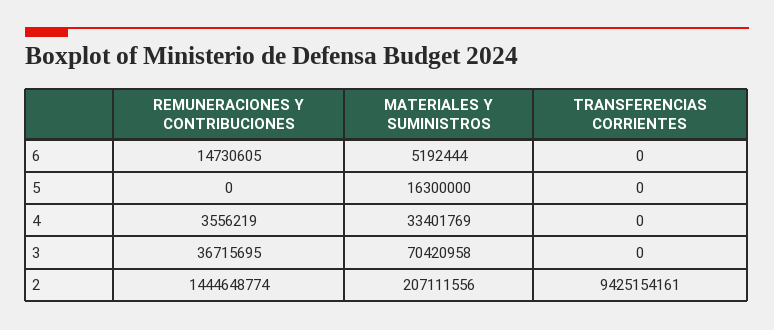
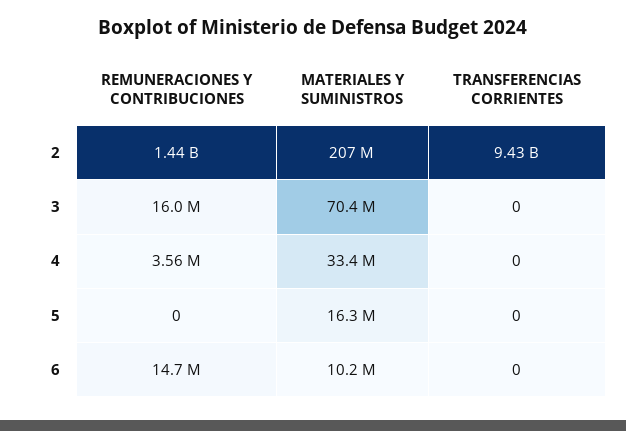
  {
    "REMUNERACIONES Y CONTRIBUCIONES": {
      "6": 14730605,
      "5": 0,
      "4": 3556219,
-     "3": 36715695,
+     "3": 16000000,
      "2": 1444648774
    },
    "MATERIALES Y SUMINISTROS": {
-     "6": 5192444,
+     "6": 10200000,
      "5": 16300000,
      "4": 33401769,
      "3": 70420958,
      "2": 207111556
    },
    "TRANSFERENCIAS CORRIENTES": {
      "6": 0,
      "5": 0,
      "4": 0,
      "3": 0,
      "2": 9425154161
    }
  }

